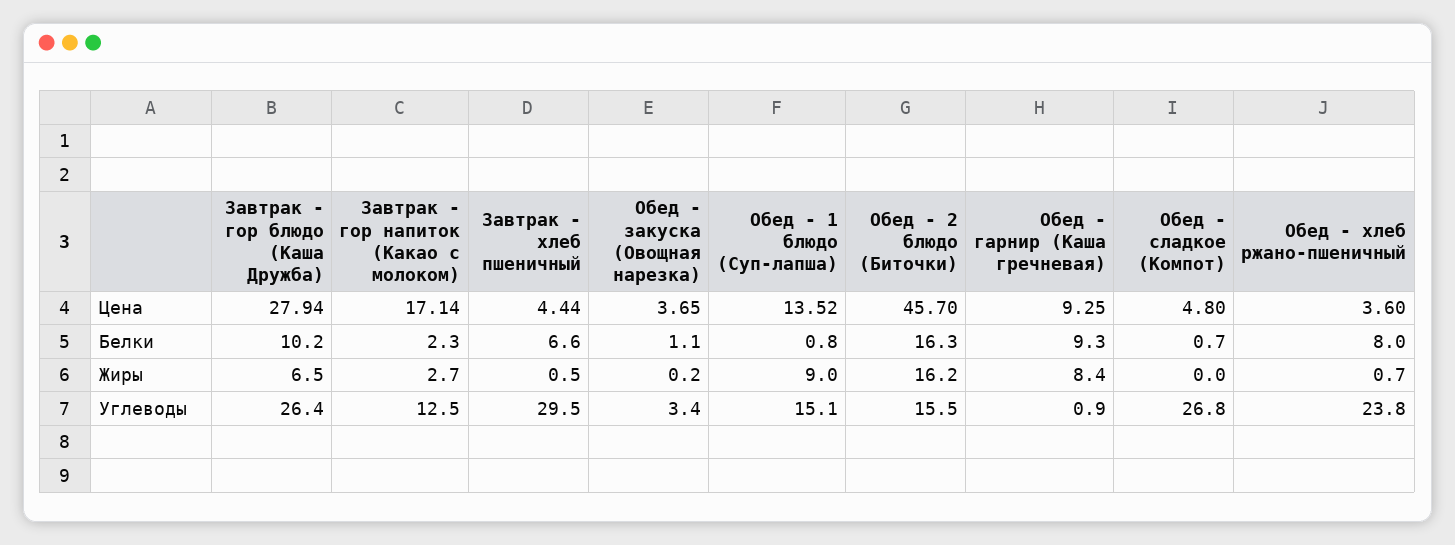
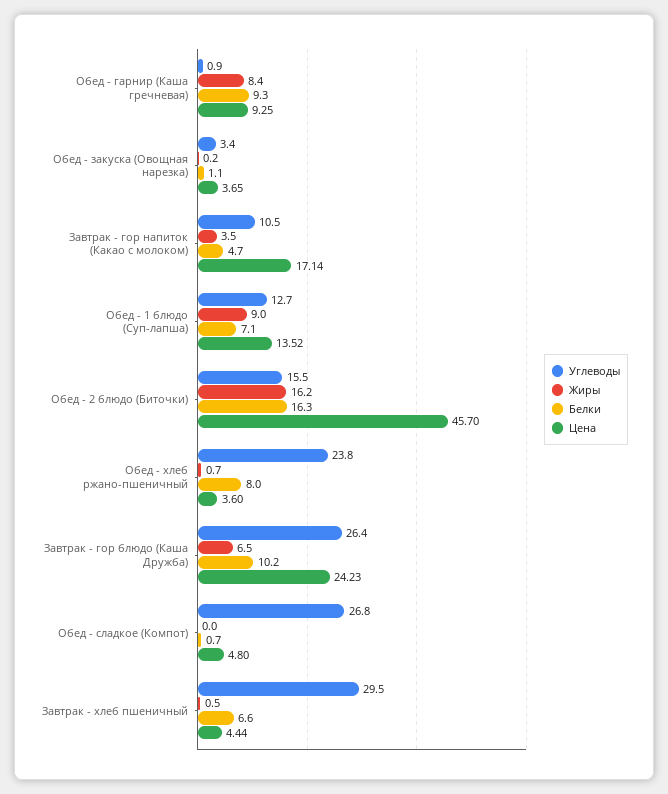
  {
    "Цена": {
-     "Завтрак - гор блюдо (Каша Дружба)": 27.94,
+     "Завтрак - гор блюдо (Каша Дружба)": 24.23,
      "Завтрак - гор напиток (Какао с молоком)": 17.14,
      "Завтрак - хлеб пшеничный": 4.44,
      "Обед - закуска (Овощная нарезка)": 3.65,
      "Обед - 1 блюдо (Суп-лапша)": 13.52,
      "Обед - 2 блюдо (Биточки)": 45.7,
      "Обед - гарнир (Каша гречневая)": 9.25,
      "Обед - сладкое (Компот)": 4.8,
      "Обед - хлеб ржано-пшеничный": 3.6
    },
    "Белки": {
      "Завтрак - гор блюдо (Каша Дружба)": 10.2,
-     "Завтрак - гор напиток (Какао с молоком)": 2.3,
+     "Завтрак - гор напиток (Какао с молоком)": 4.7,
      "Завтрак - хлеб пшеничный": 6.6,
      "Обед - закуска (Овощная нарезка)": 1.1,
-     "Обед - 1 блюдо (Суп-лапша)": 0.8,
+     "Обед - 1 блюдо (Суп-лапша)": 7.1,
      "Обед - 2 блюдо (Биточки)": 16.3,
      "Обед - гарнир (Каша гречневая)": 9.3,
      "Обед - сладкое (Компот)": 0.7,
      "Обед - хлеб ржано-пшеничный": 8
    },
    "Жиры": {
      "Завтрак - гор блюдо (Каша Дружба)": 6.5,
-     "Завтрак - гор напиток (Какао с молоком)": 2.7,
+     "Завтрак - гор напиток (Какао с молоком)": 3.5,
      "Завтрак - хлеб пшеничный": 0.5,
      "Обед - закуска (Овощная нарезка)": 0.2,
      "Обед - 1 блюдо (Суп-лапша)": 9,
      "Обед - 2 блюдо (Биточки)": 16.2,
      "Обед - гарнир (Каша гречневая)": 8.4,
      "Обед - сладкое (Компот)": 0,
      "Обед - хлеб ржано-пшеничный": 0.7
    },
    "Углеводы": {
      "Завтрак - гор блюдо (Каша Дружба)": 26.4,
-     "Завтрак - гор напиток (Какао с молоком)": 12.5,
+     "Завтрак - гор напиток (Какао с молоком)": 10.5,
      "Завтрак - хлеб пшеничный": 29.5,
      "Обед - закуска (Овощная нарезка)": 3.4,
-     "Обед - 1 блюдо (Суп-лапша)": 15.1,
+     "Обед - 1 блюдо (Суп-лапша)": 12.7,
      "Обед - 2 блюдо (Биточки)": 15.5,
      "Обед - гарнир (Каша гречневая)": 0.9,
      "Обед - сладкое (Компот)": 26.8,
      "Обед - хлеб ржано-пшеничный": 23.8
    }
  }

